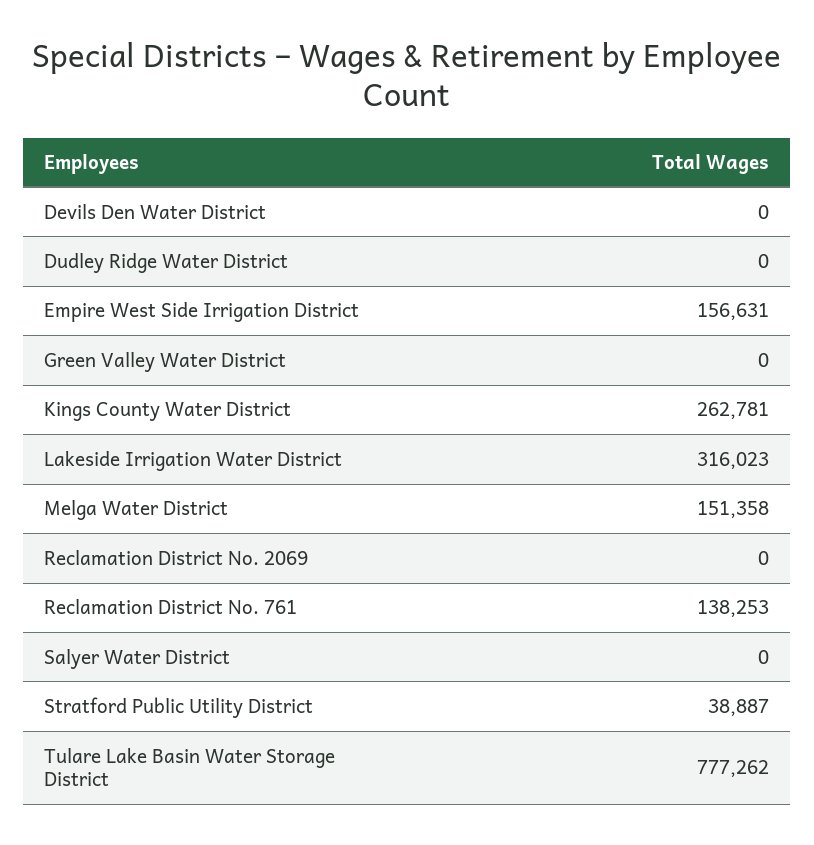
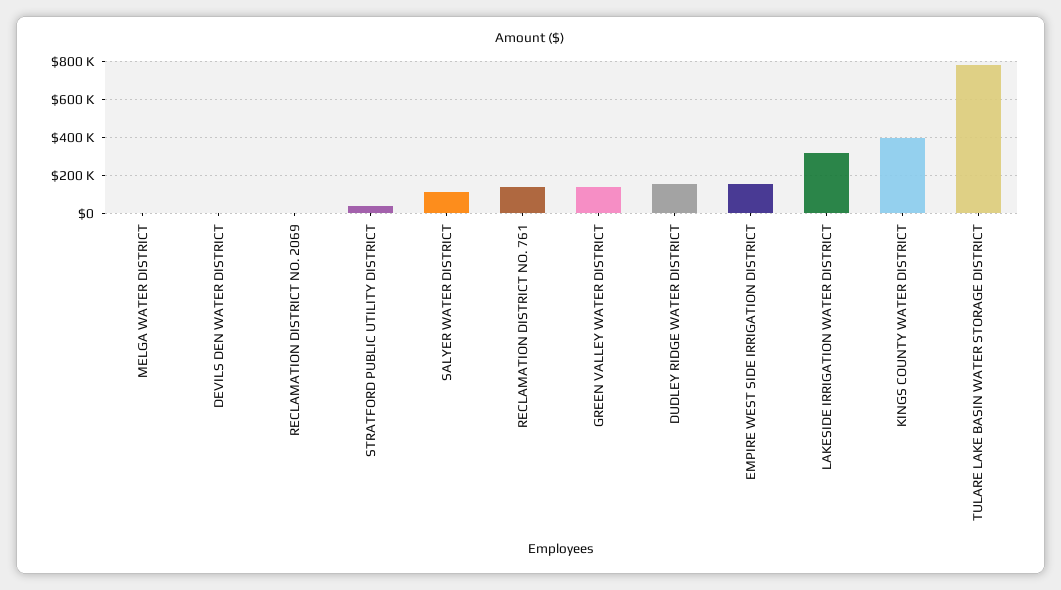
  {
    "Devils Den Water District": 0,
-   "Dudley Ridge Water District": 0,
+   "Dudley Ridge Water District": 150000,
    "Empire West Side Irrigation District": 156631,
-   "Green Valley Water District": 0,
+   "Green Valley Water District": 150000,
-   "Kings County Water District": 262781,
+   "Kings County Water District": 400000,
    "Lakeside Irrigation Water District": 316023,
-   "Melga Water District": 151358,
+   "Melga Water District": 0,
    "Reclamation District No. 2069": 0,
    "Reclamation District No. 761": 138253,
-   "Salyer Water District": 0,
+   "Salyer Water District": 100000,
    "Stratford Public Utility District": 38887,
    "Tulare Lake Basin Water Storage District": 777262
  }

